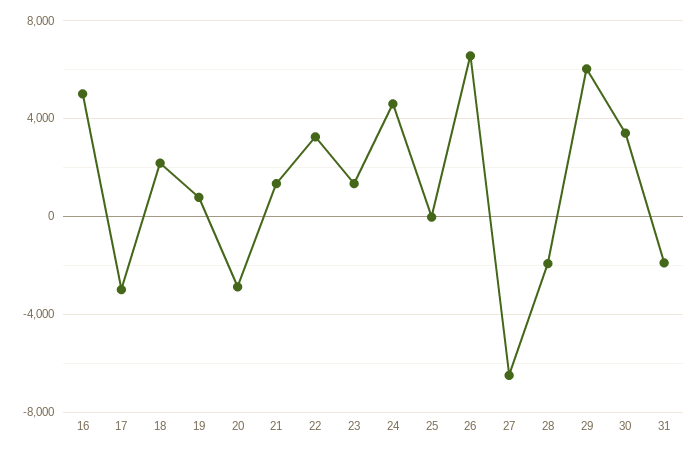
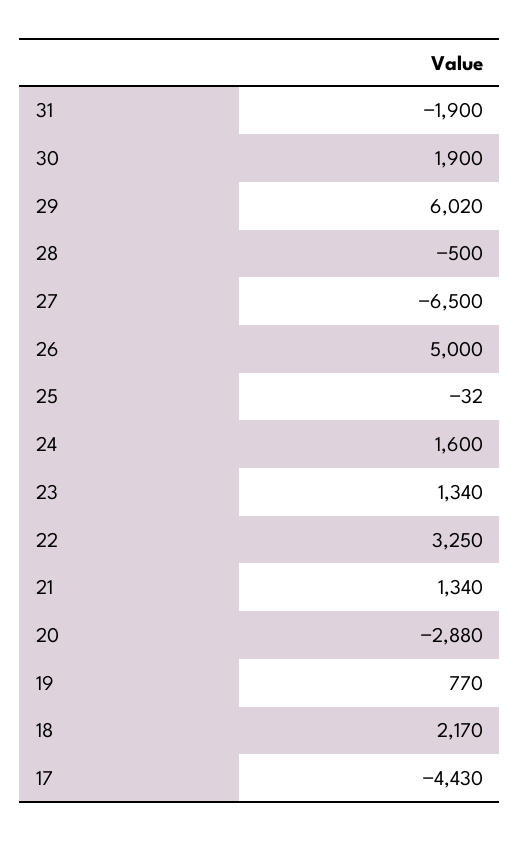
  {
-   "16": 5000,
-   "17": -3000,
+   "17": -4430,
    "18": 2170,
    "19": 770,
    "20": -2880,
    "21": 1340,
    "22": 3250,
    "23": 1340,
-   "24": 4500,
+   "24": 1600,
    "25": -32,
-   "26": 6500,
+   "26": 5000,
    "27": -6500,
-   "28": -2000,
+   "28": -500,
    "29": 6020,
-   "30": 3500,
+   "30": 1900,
    "31": -1900
  }

